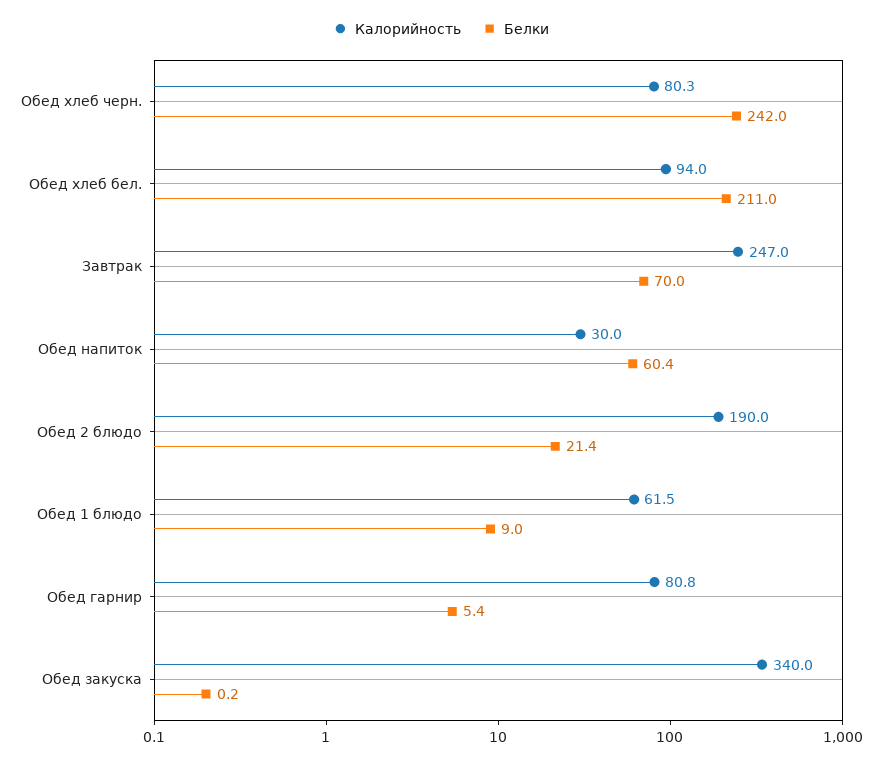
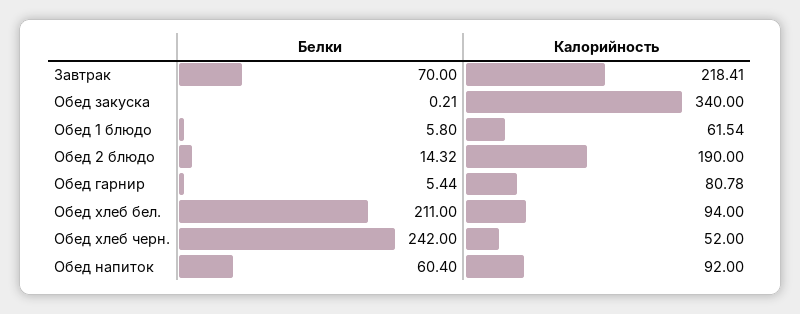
  {
    "Калорийность": {
-     "Обед хлеб черн.": 80.3,
+     "Обед хлеб черн.": 52,
      "Обед хлеб бел.": 94,
-     "Завтрак": 247,
+     "Завтрак": 218.41,
-     "Обед напиток": 30,
+     "Обед напиток": 92,
      "Обед 2 блюдо": 190,
      "Обед 1 блюдо": 61.54,
      "Обед гарнир": 80.78,
      "Обед закуска": 340
    },
    "Белки": {
      "Обед хлеб черн.": 242,
      "Обед хлеб бел.": 211,
      "Завтрак": 70,
      "Обед напиток": 60.4,
-     "Обед 2 блюдо": 21.4,
+     "Обед 2 блюдо": 14.32,
-     "Обед 1 блюдо": 9,
+     "Обед 1 блюдо": 5.8,
      "Обед гарнир": 5.44,
      "Обед закуска": 0.21
    }
  }

